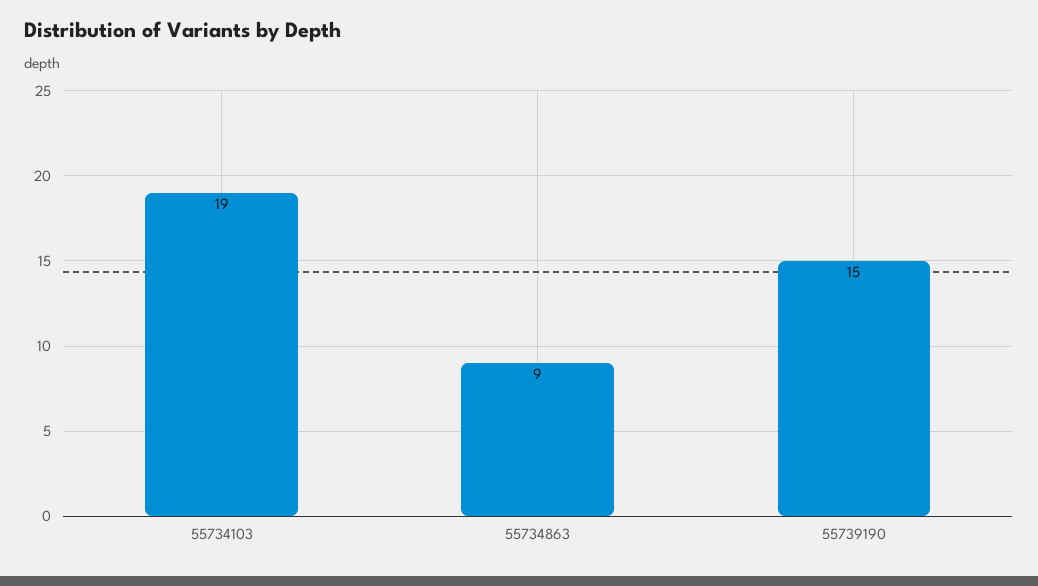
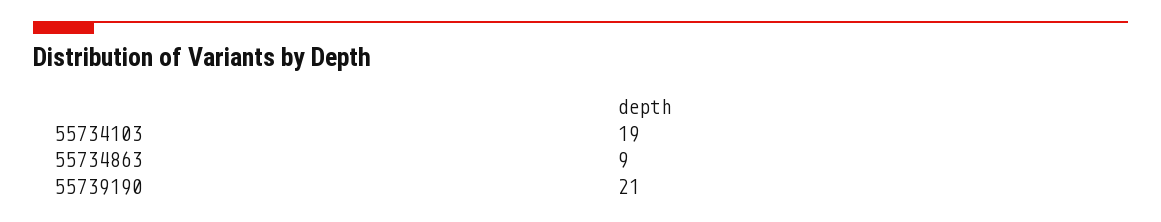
  {
    "55734103": 19,
    "55734863": 9,
-   "55739190": 15
+   "55739190": 21
  }

